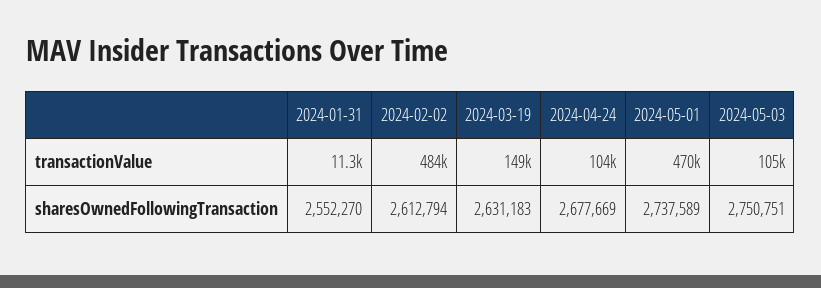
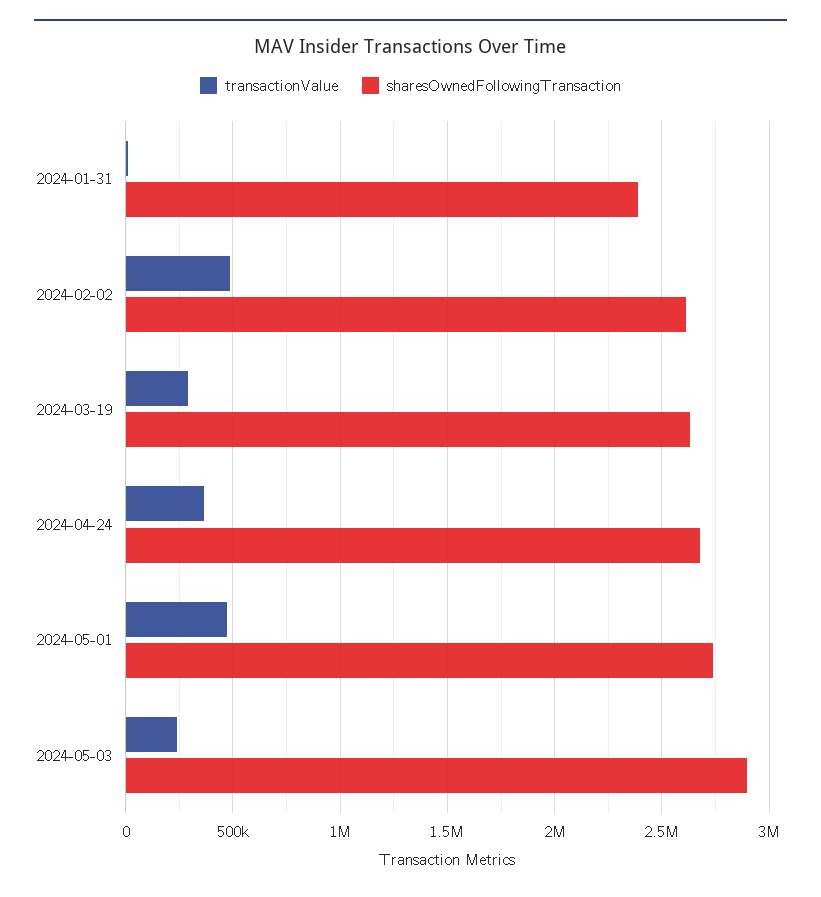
  {
    "transactionValue": {
      "2024-01-31": 11300,
      "2024-02-02": 484000,
-     "2024-03-19": 149000,
+     "2024-03-19": 300000,
-     "2024-04-24": 104000,
+     "2024-04-24": 350000,
      "2024-05-01": 470000,
-     "2024-05-03": 105000
+     "2024-05-03": 250000
    },
    "sharesOwnedFollowingTransaction": {
-     "2024-01-31": 2552270,
+     "2024-01-31": 2400000,
      "2024-02-02": 2612794,
      "2024-03-19": 2631183,
      "2024-04-24": 2677669,
      "2024-05-01": 2737589,
-     "2024-05-03": 2750751
+     "2024-05-03": 2900000
    }
  }

